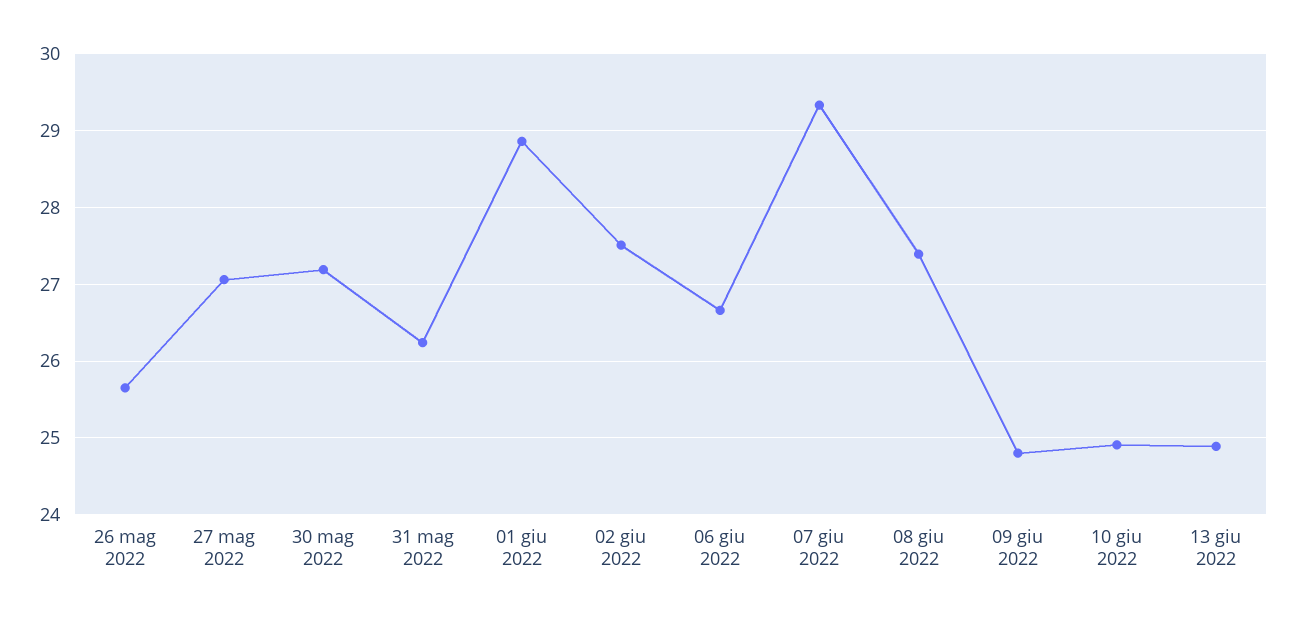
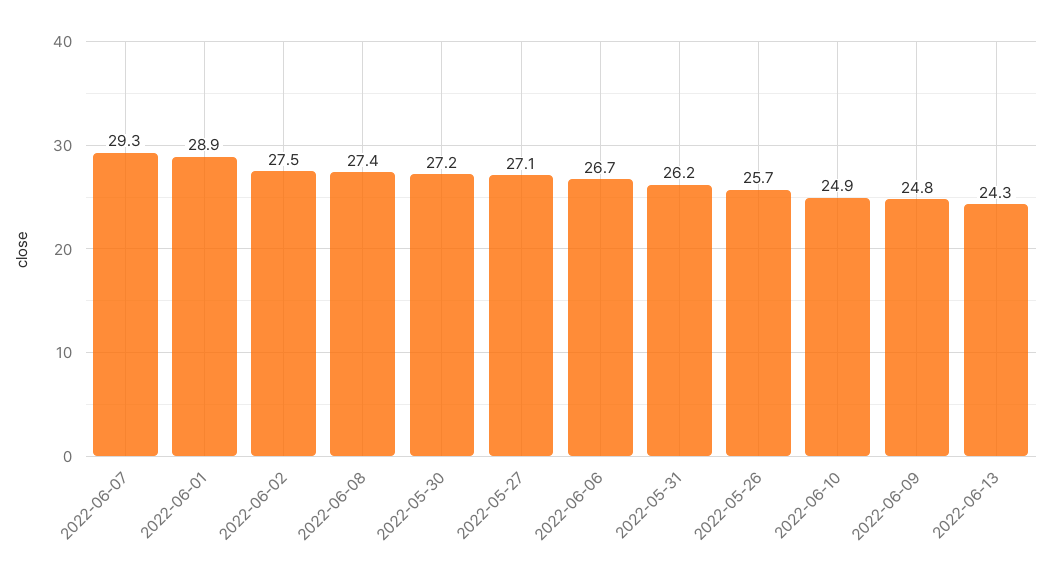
  {
    "26 mag 2022": 25.7,
    "27 mag 2022": 27.1,
    "30 mag 2022": 27.2,
    "31 mag 2022": 26.2,
    "01 giu 2022": 28.9,
    "02 giu 2022": 27.5,
    "06 giu 2022": 26.7,
    "07 giu 2022": 29.3,
    "08 giu 2022": 27.4,
    "09 giu 2022": 24.8,
    "10 giu 2022": 24.9,
-   "13 giu 2022": 24.9
+   "13 giu 2022": 24.3
  }

